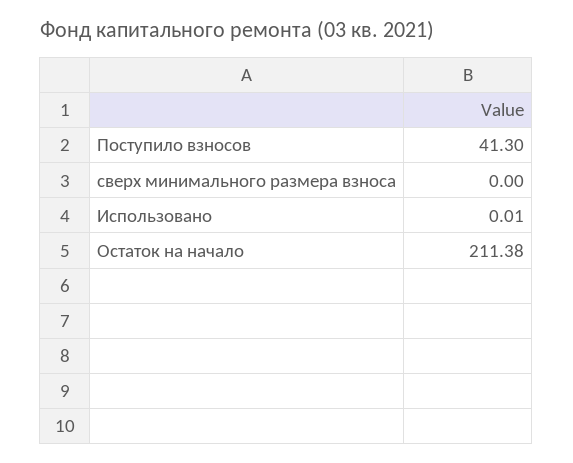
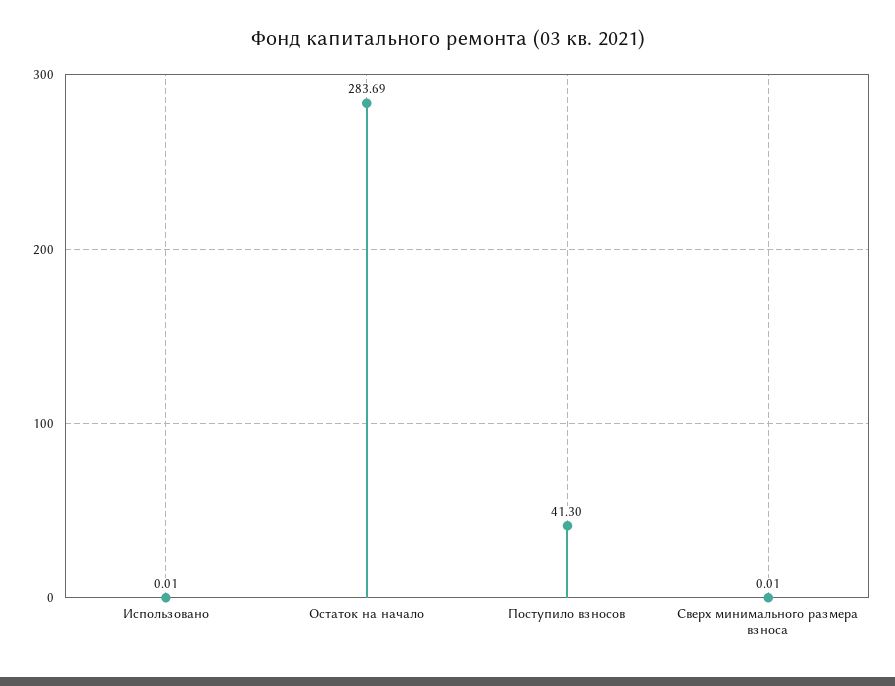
  {
    "Поступило взносов": 41.3,
-   "сверх минимального размера взноса": 0,
+   "сверх минимального размера взноса": 0.01,
    "Использовано": 0.01,
-   "Остаток на начало": 211.38
+   "Остаток на начало": 283.69
  }

